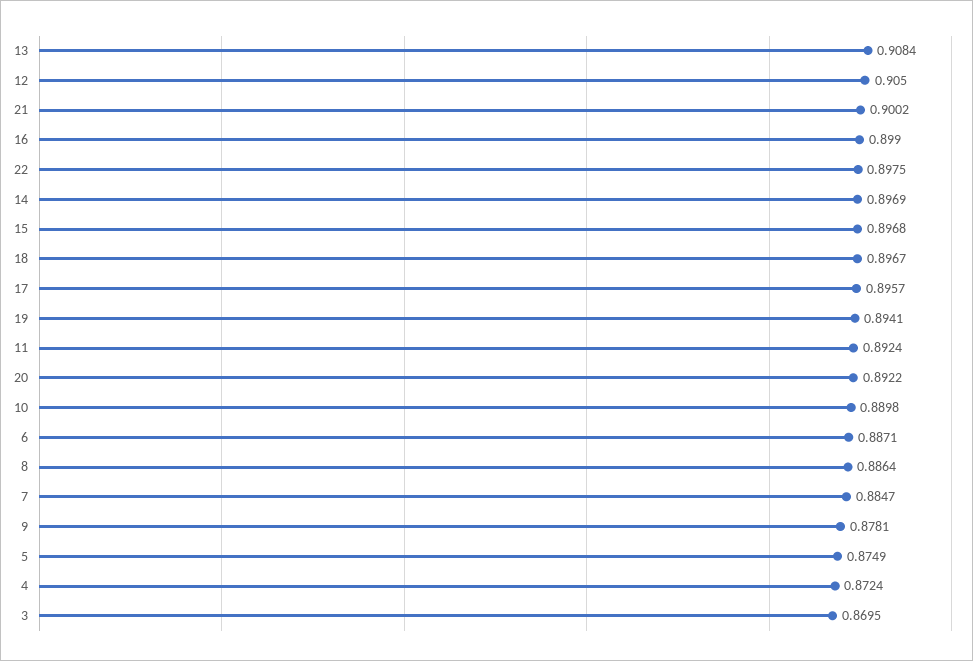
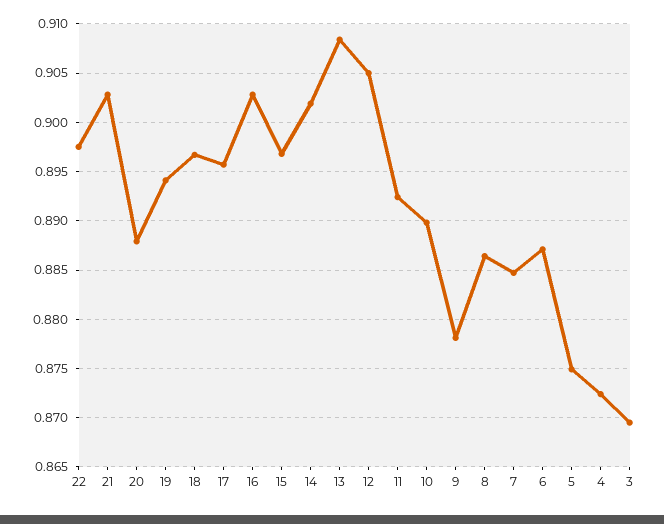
  {
    "13": 0.9084,
    "12": 0.905,
-   "21": 0.9002,
+   "21": 0.903,
-   "16": 0.899,
+   "16": 0.903,
    "22": 0.8975,
-   "14": 0.8969,
+   "14": 0.902,
    "15": 0.8968,
    "18": 0.8967,
    "17": 0.8957,
    "19": 0.8941,
    "11": 0.8924,
-   "20": 0.8922,
+   "20": 0.888,
    "10": 0.8898,
    "6": 0.8871,
    "8": 0.8864,
    "7": 0.8847,
    "9": 0.8781,
    "5": 0.8749,
    "4": 0.8724,
    "3": 0.8695
  }

